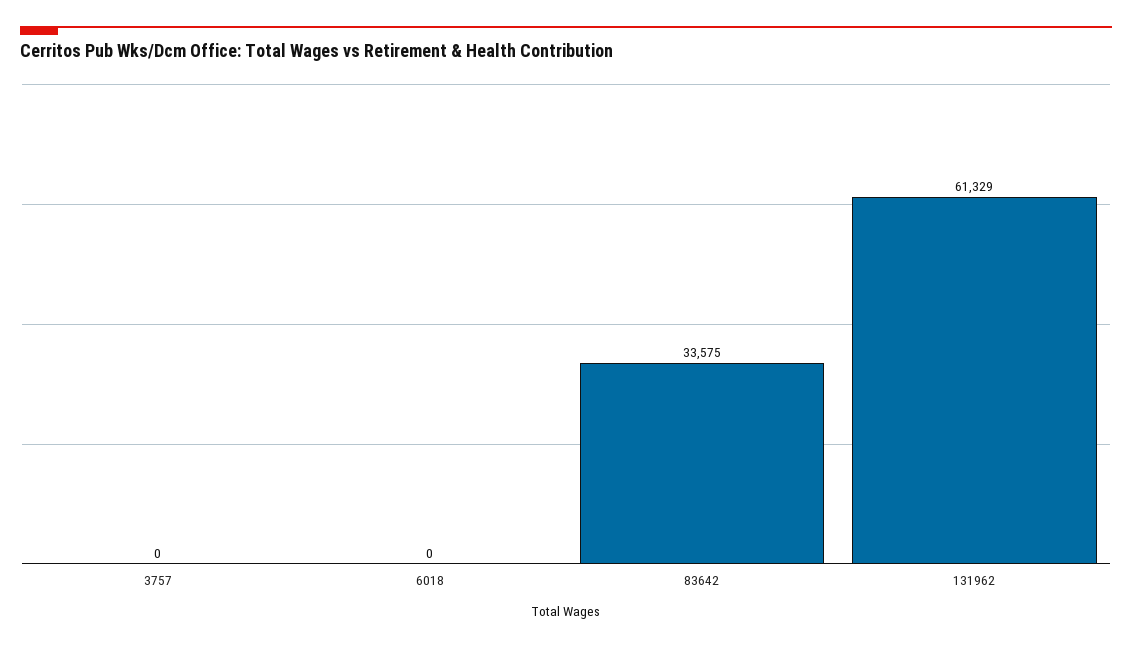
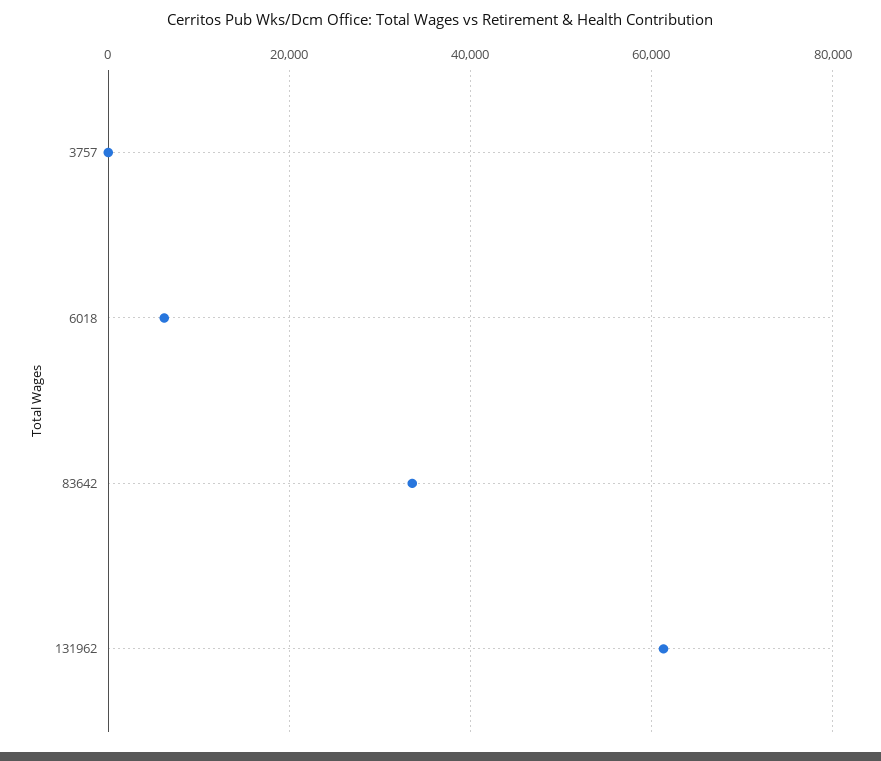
  {
    "3757": 0,
-   "6018": 0,
+   "6018": 6000,
    "83642": 33575,
    "131962": 61329
  }

